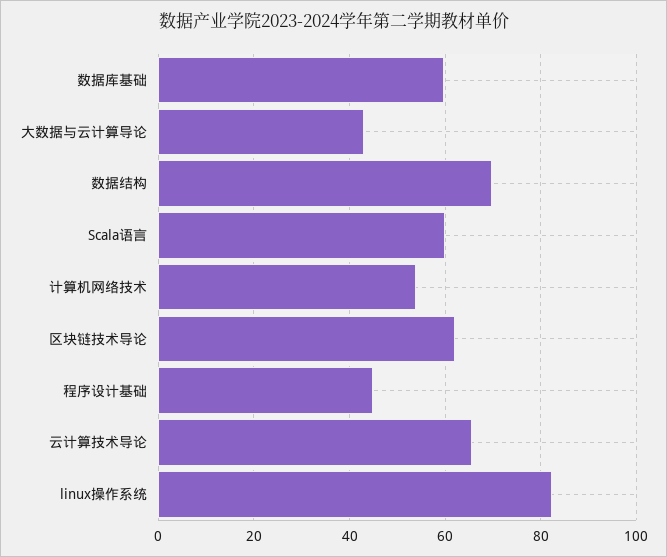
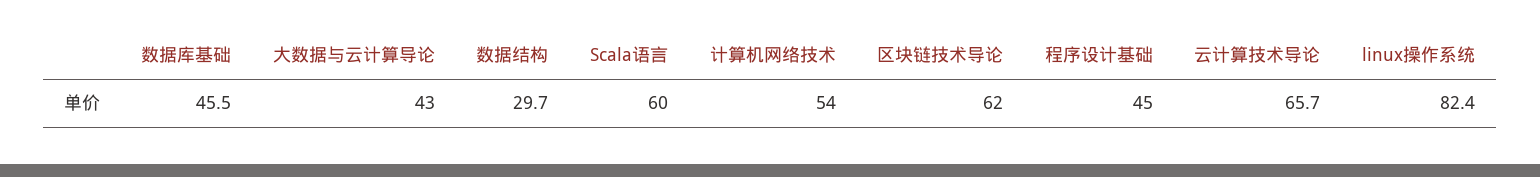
  {
-   "数据库基础": 60,
+   "数据库基础": 45.5,
    "大数据与云计算导论": 43,
-   "数据结构": 70,
+   "数据结构": 29.7,
    "Scala语言": 60,
    "计算机网络技术": 54,
    "区块链技术导论": 62,
    "程序设计基础": 45,
    "云计算技术导论": 65.7,
    "linux操作系统": 82.4
  }

